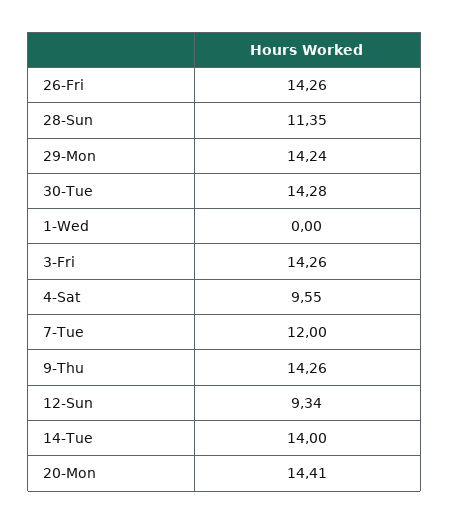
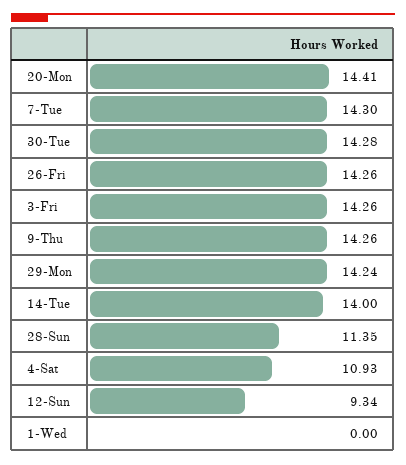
  {
    "26-Fri": 14.26,
    "28-Sun": 11.35,
    "29-Mon": 14.24,
    "30-Tue": 14.28,
    "1-Wed": 0,
    "3-Fri": 14.26,
-   "4-Sat": 9.55,
+   "4-Sat": 10.93,
-   "7-Tue": 12,
+   "7-Tue": 14.3,
    "9-Thu": 14.26,
    "12-Sun": 9.34,
    "14-Tue": 14,
    "20-Mon": 14.41
  }

